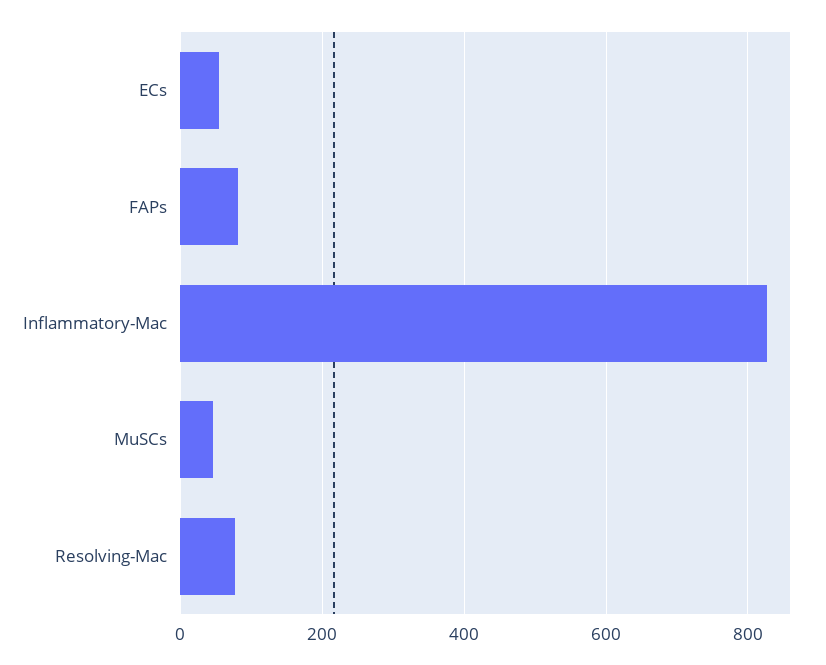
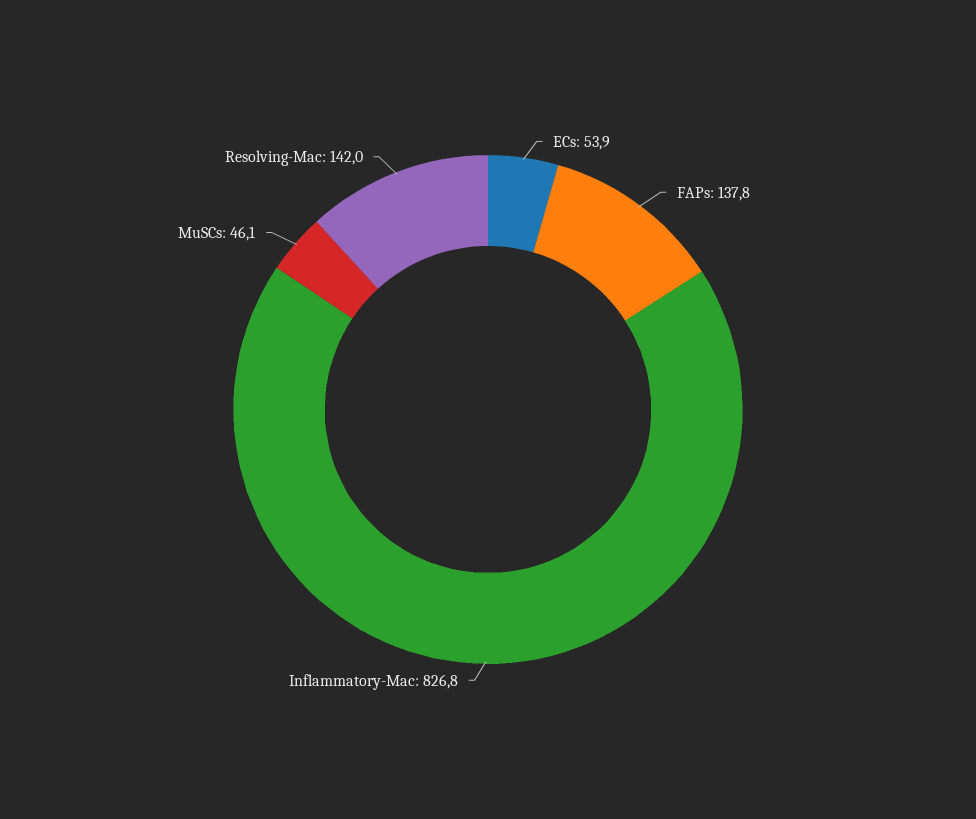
  {
    "ECs": 53.9,
-   "FAPs": 80,
+   "FAPs": 137.8,
    "Inflammatory-Mac": 826.8,
    "MuSCs": 46.1,
-   "Resolving-Mac": 80
+   "Resolving-Mac": 142
  }

